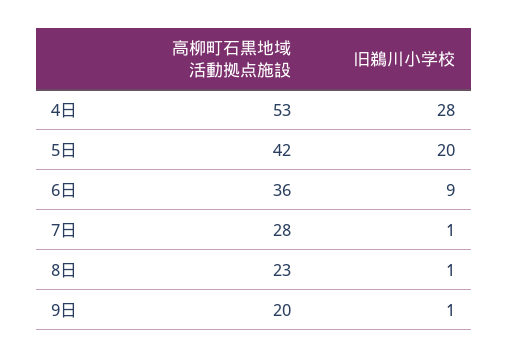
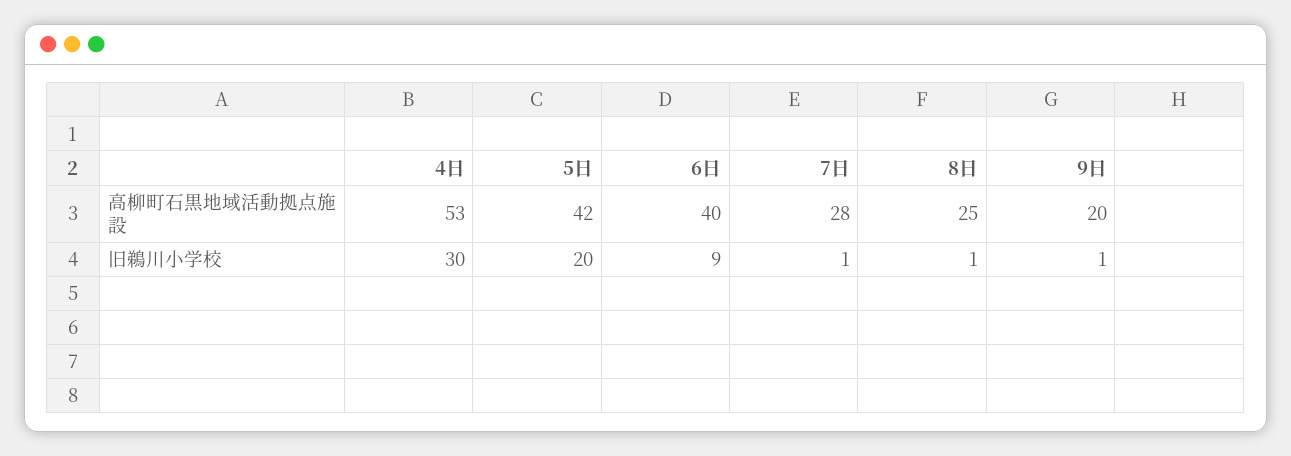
  {
    "高柳町石黒地域活動拠点施設": {
      "4日": 53,
      "5日": 42,
-     "6日": 36,
+     "6日": 40,
      "7日": 28,
-     "8日": 23,
+     "8日": 25,
      "9日": 20
    },
    "旧鵜川小学校": {
-     "4日": 28,
+     "4日": 30,
      "5日": 20,
      "6日": 9,
      "7日": 1,
      "8日": 1,
      "9日": 1
    }
  }

